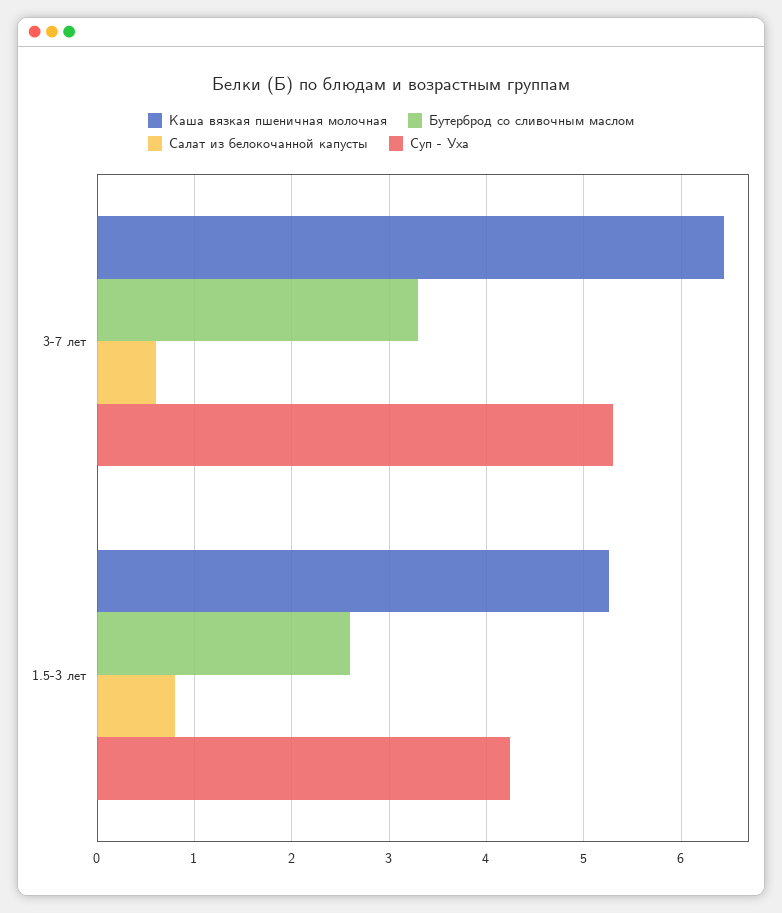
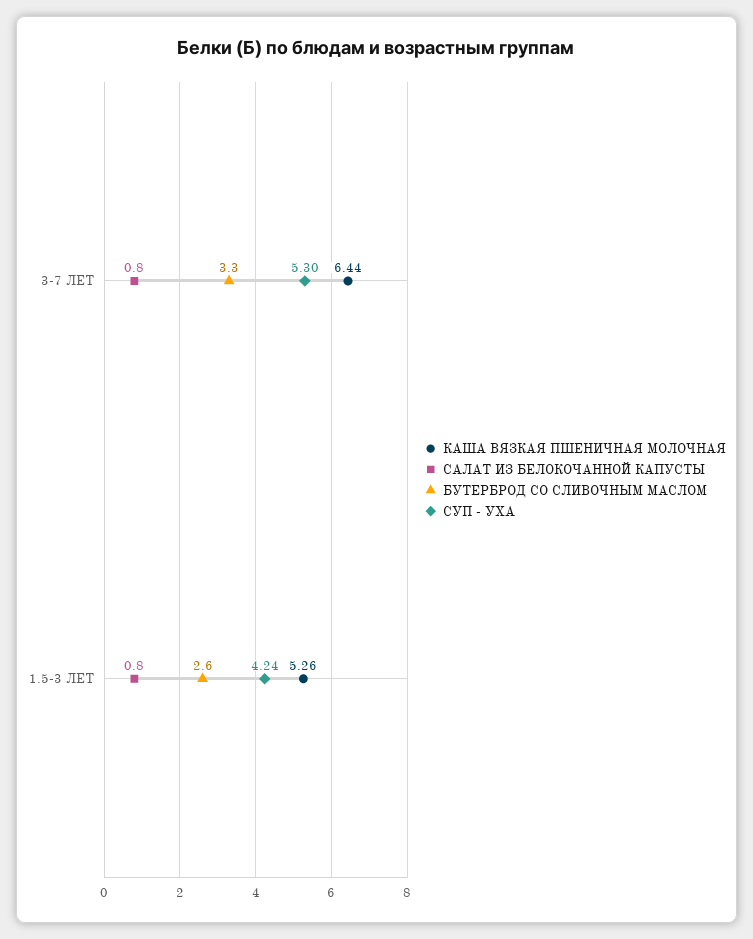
  {
    "Каша вязкая пшеничная молочная": {
      "3-7 лет": 6.44,
      "1.5-3 лет": 5.26
    },
    "Бутерброд со сливочным маслом": {
      "3-7 лет": 3.3,
      "1.5-3 лет": 2.6
    },
    "Салат из белокочанной капусты": {
-     "3-7 лет": 0.6,
+     "3-7 лет": 0.8,
      "1.5-3 лет": 0.8
    },
    "Суп - Уха": {
      "3-7 лет": 5.3,
      "1.5-3 лет": 4.24
    }
  }

